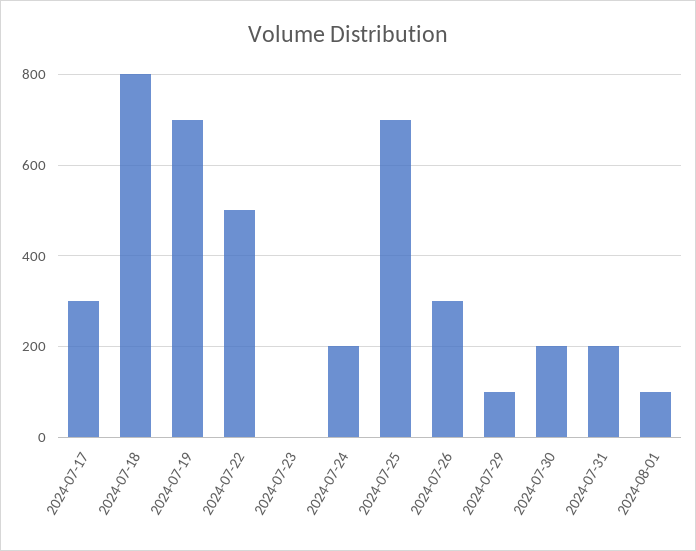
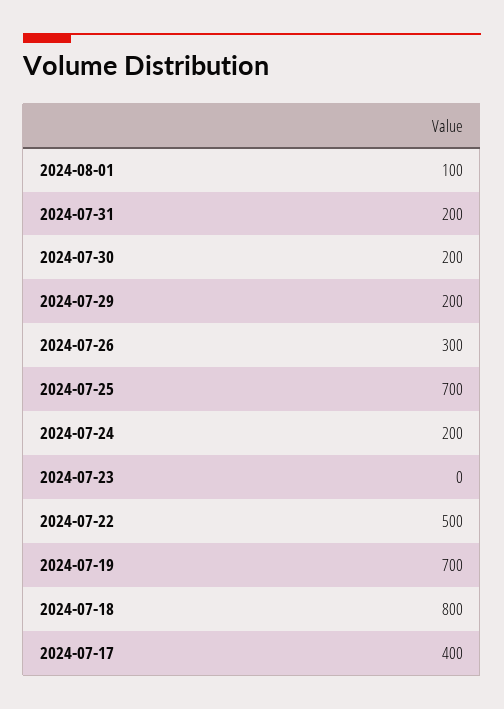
  {
-   "2024-07-17": 300,
+   "2024-07-17": 400,
    "2024-07-18": 800,
    "2024-07-19": 700,
    "2024-07-22": 500,
    "2024-07-23": 0,
    "2024-07-24": 200,
    "2024-07-25": 700,
    "2024-07-26": 300,
-   "2024-07-29": 100,
+   "2024-07-29": 200,
    "2024-07-30": 200,
    "2024-07-31": 200,
    "2024-08-01": 100
  }

